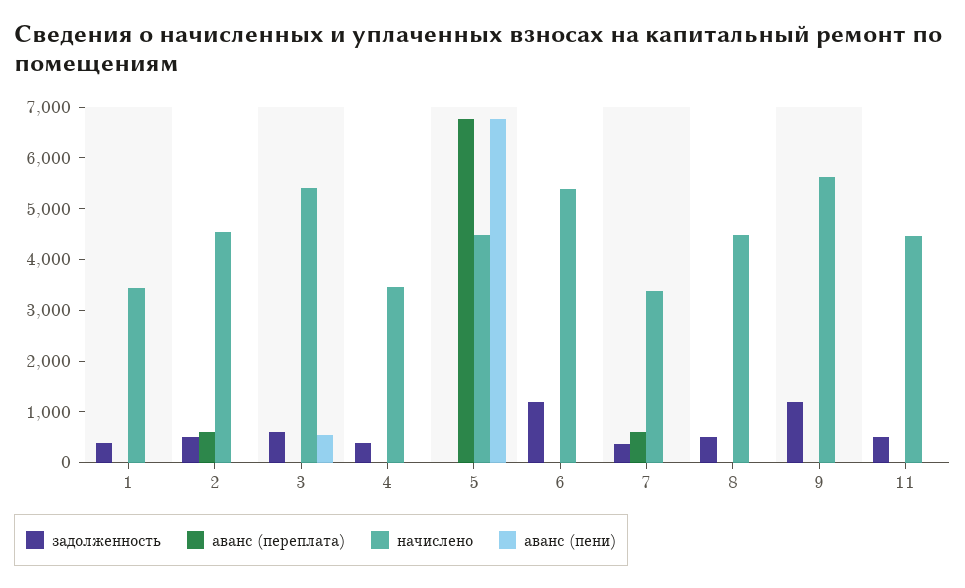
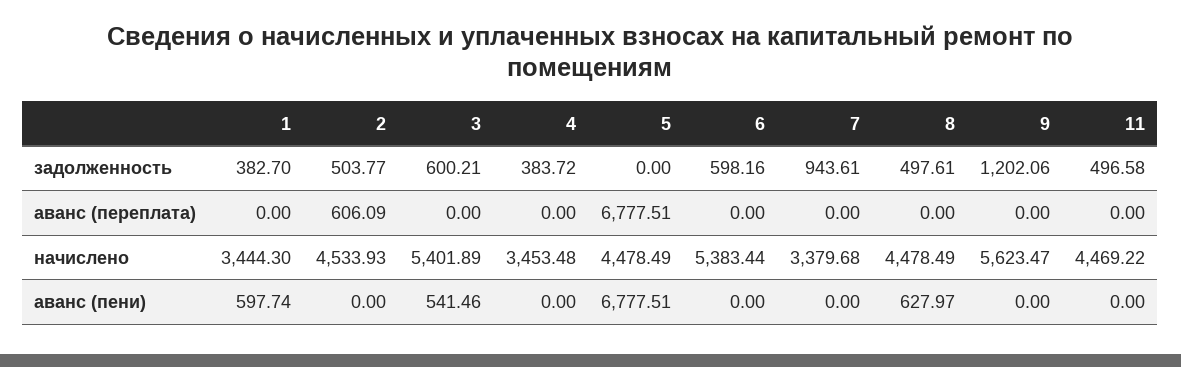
  {
    "задолженность": {
      "1": 382.7,
      "2": 503.77,
      "3": 600.21,
      "4": 383.72,
      "5": 0,
-     "6": 1200,
+     "6": 598.16,
-     "7": 400,
+     "7": 943.61,
      "8": 497.61,
      "9": 1202.06,
      "11": 496.58
    },
    "аванс (переплата)": {
      "1": 0,
      "2": 606.09,
      "3": 0,
      "4": 0,
      "5": 6777.51,
      "6": 0,
-     "7": 600,
+     "7": 0,
      "8": 0,
      "9": 0,
      "11": 0
    },
    "начислено": {
      "1": 3444.3,
      "2": 4533.93,
      "3": 5401.89,
      "4": 3453.48,
      "5": 4478.49,
      "6": 5383.44,
      "7": 3379.68,
      "8": 4478.49,
      "9": 5623.47,
      "11": 4469.22
    },
    "аванс (пени)": {
-     "1": 0,
+     "1": 597.74,
      "2": 0,
      "3": 541.46,
      "4": 0,
      "5": 6777.51,
      "6": 0,
      "7": 0,
-     "8": 0,
+     "8": 627.97,
      "9": 0,
      "11": 0
    }
  }

